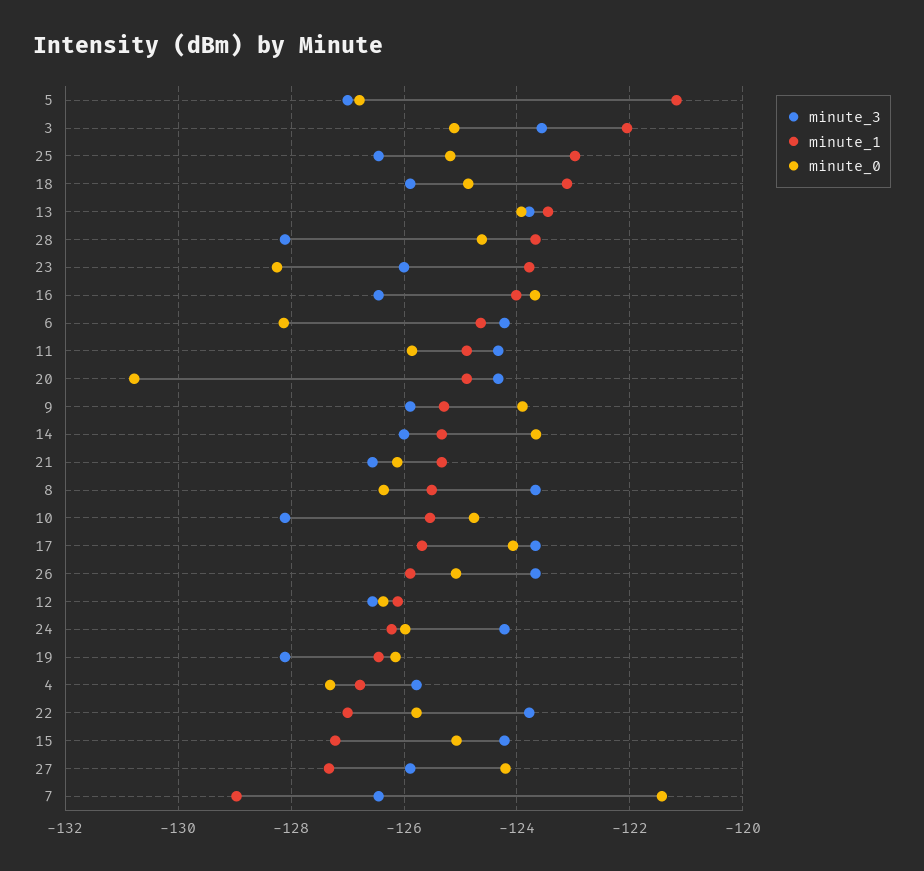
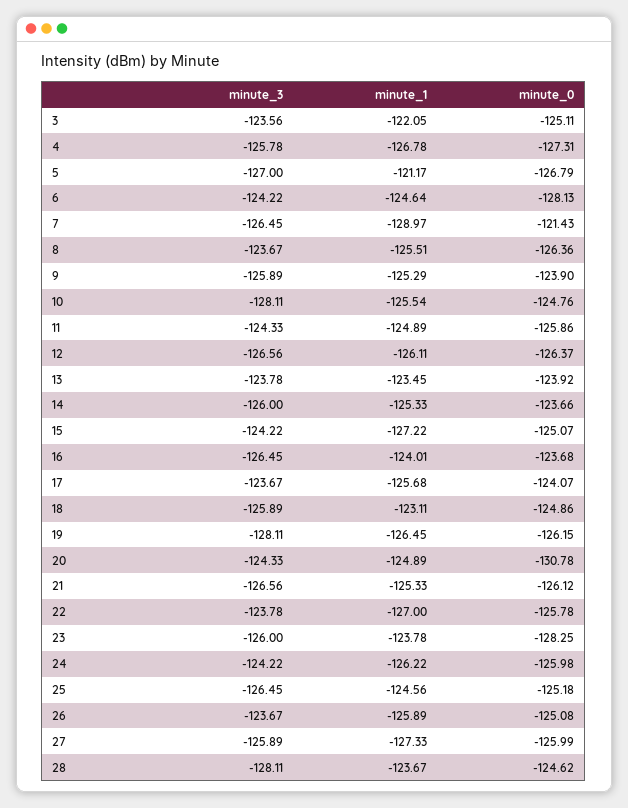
  {
    "minute_3": {
      "5": -127,
      "3": -123.56,
      "25": -126.45,
      "18": -125.89,
      "13": -123.78,
      "28": -128.11,
      "23": -126,
      "16": -126.45,
      "6": -124.22,
      "11": -124.33,
      "20": -124.33,
      "9": -125.89,
      "14": -126,
      "21": -126.56,
      "8": -123.67,
      "10": -128.11,
      "17": -123.67,
      "26": -123.67,
      "12": -126.56,
      "24": -124.22,
      "19": -128.11,
      "4": -125.78,
      "22": -123.78,
      "15": -124.22,
      "27": -125.89,
      "7": -126.45
    },
    "minute_1": {
      "5": -121.17,
      "3": -122.05,
-     "25": -123,
+     "25": -124.56,
      "18": -123.11,
      "13": -123.45,
      "28": -123.67,
      "23": -123.78,
      "16": -124.01,
      "6": -124.64,
      "11": -124.89,
      "20": -124.89,
      "9": -125.29,
      "14": -125.33,
      "21": -125.33,
      "8": -125.51,
      "10": -125.54,
      "17": -125.68,
      "26": -125.89,
      "12": -126.11,
      "24": -126.22,
      "19": -126.45,
      "4": -126.78,
      "22": -127,
      "15": -127.22,
      "27": -127.33,
      "7": -128.97
    },
    "minute_0": {
      "5": -126.79,
      "3": -125.11,
      "25": -125.18,
      "18": -124.86,
      "13": -123.92,
      "28": -124.62,
      "23": -128.25,
      "16": -123.68,
      "6": -128.13,
      "11": -125.86,
      "20": -130.78,
      "9": -123.9,
      "14": -123.66,
      "21": -126.12,
      "8": -126.36,
      "10": -124.76,
      "17": -124.07,
      "26": -125.08,
      "12": -126.37,
      "24": -125.98,
      "19": -126.15,
      "4": -127.31,
      "22": -125.78,
      "15": -125.07,
-     "27": -124.2,
+     "27": -125.99,
      "7": -121.43
    }
  }

